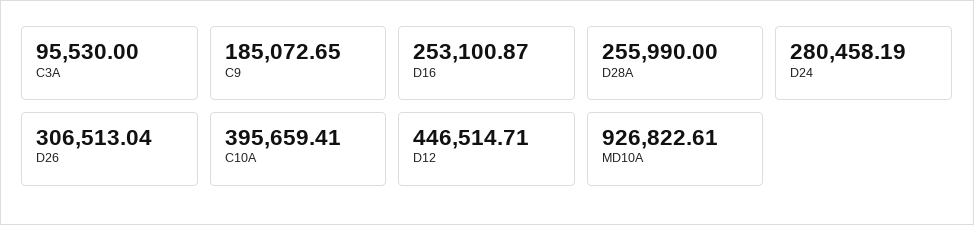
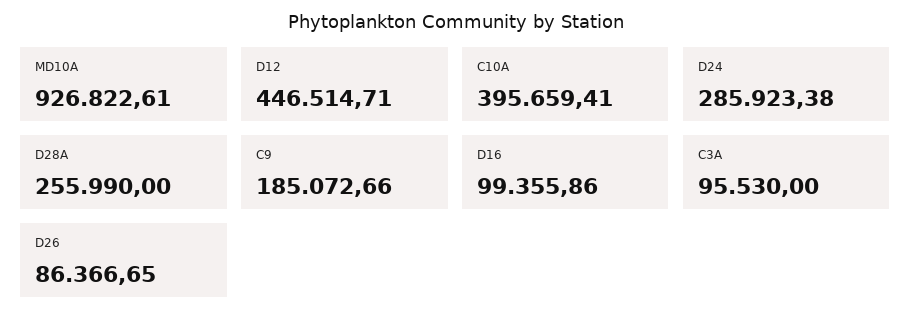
  {
    "C3A": 95530,
-   "C9": 185072.65,
+   "C9": 185072.66,
-   "D16": 253100.87,
+   "D16": 99355.86,
    "D28A": 255990,
-   "D24": 280458.19,
+   "D24": 285923.38,
-   "D26": 306513.04,
+   "D26": 86366.65,
    "C10A": 395659.41,
    "D12": 446514.71,
    "MD10A": 926822.61
  }

